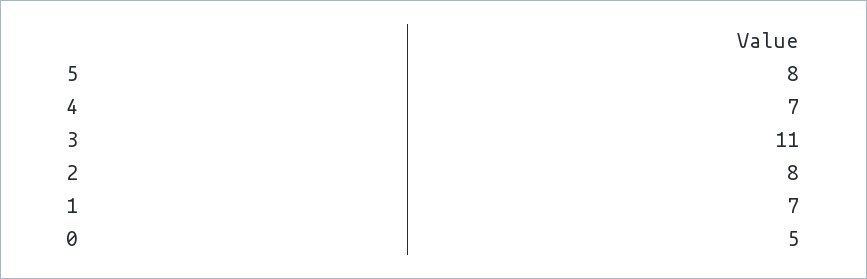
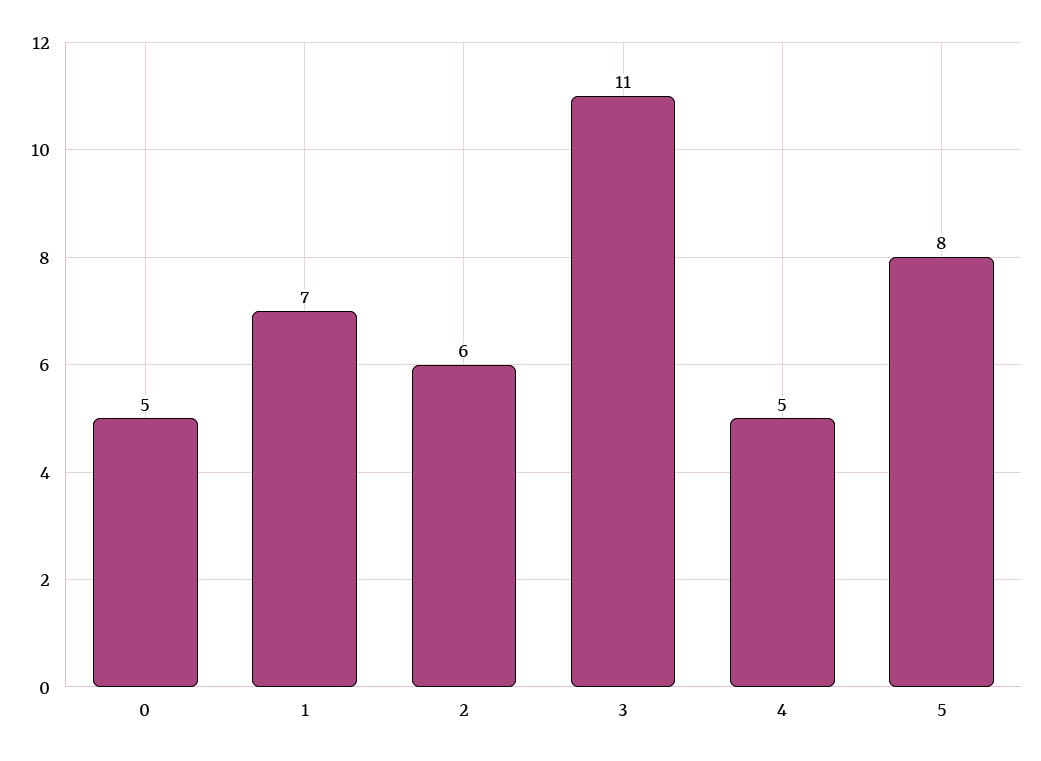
  {
    "5": 8,
-   "4": 7,
+   "4": 5,
    "3": 11,
-   "2": 8,
+   "2": 6,
    "1": 7,
    "0": 5
  }

